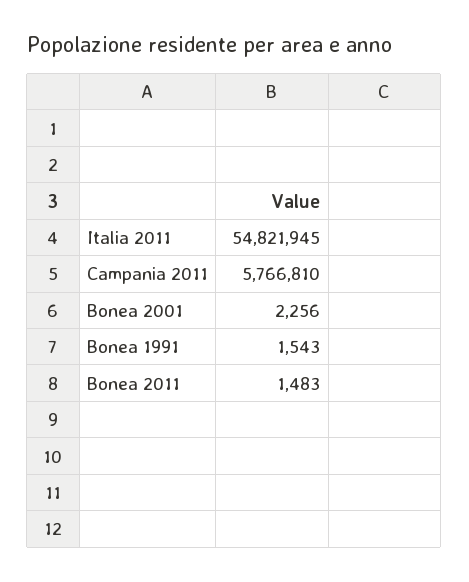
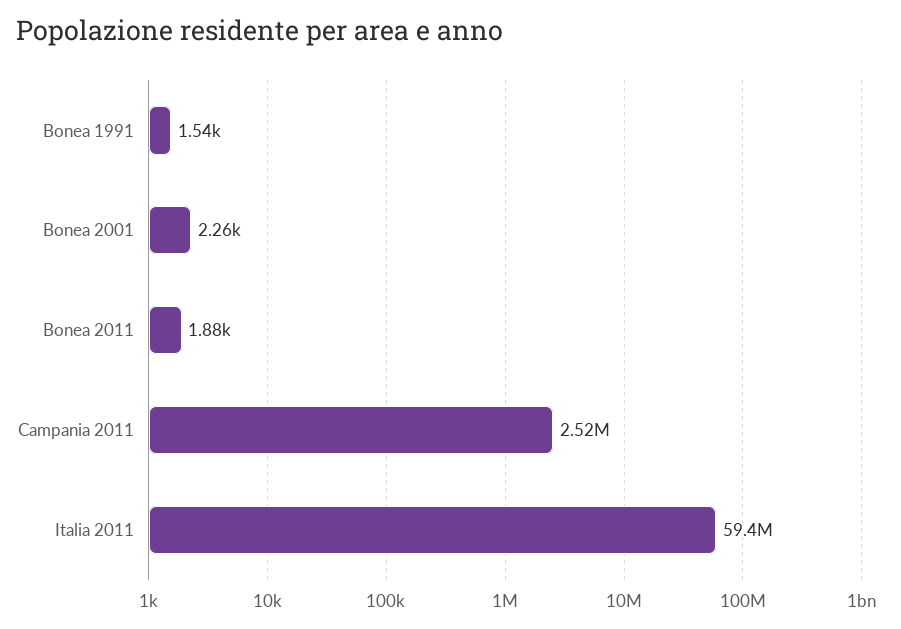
  {
-   "Italia 2011": 54821945,
+   "Italia 2011": 59400000,
-   "Campania 2011": 5766810,
+   "Campania 2011": 2520000,
    "Bonea 2001": 2256,
    "Bonea 1991": 1543,
-   "Bonea 2011": 1483
+   "Bonea 2011": 1880
  }

